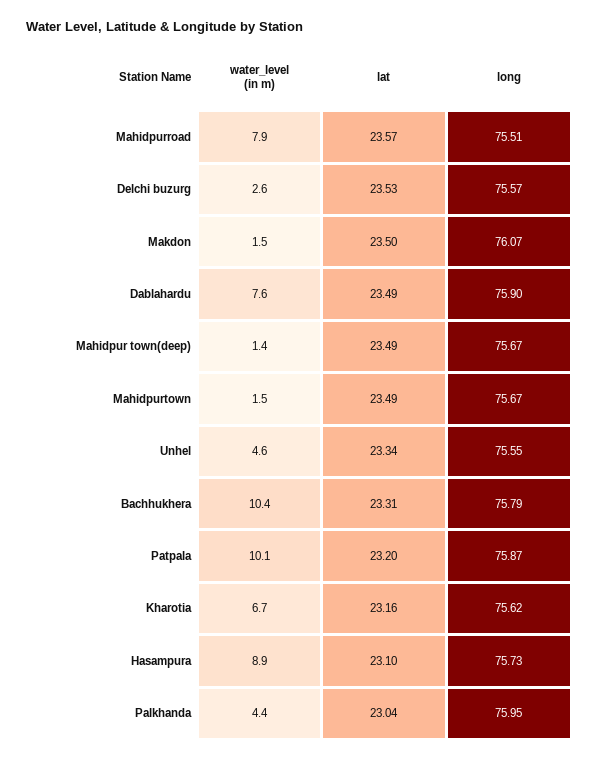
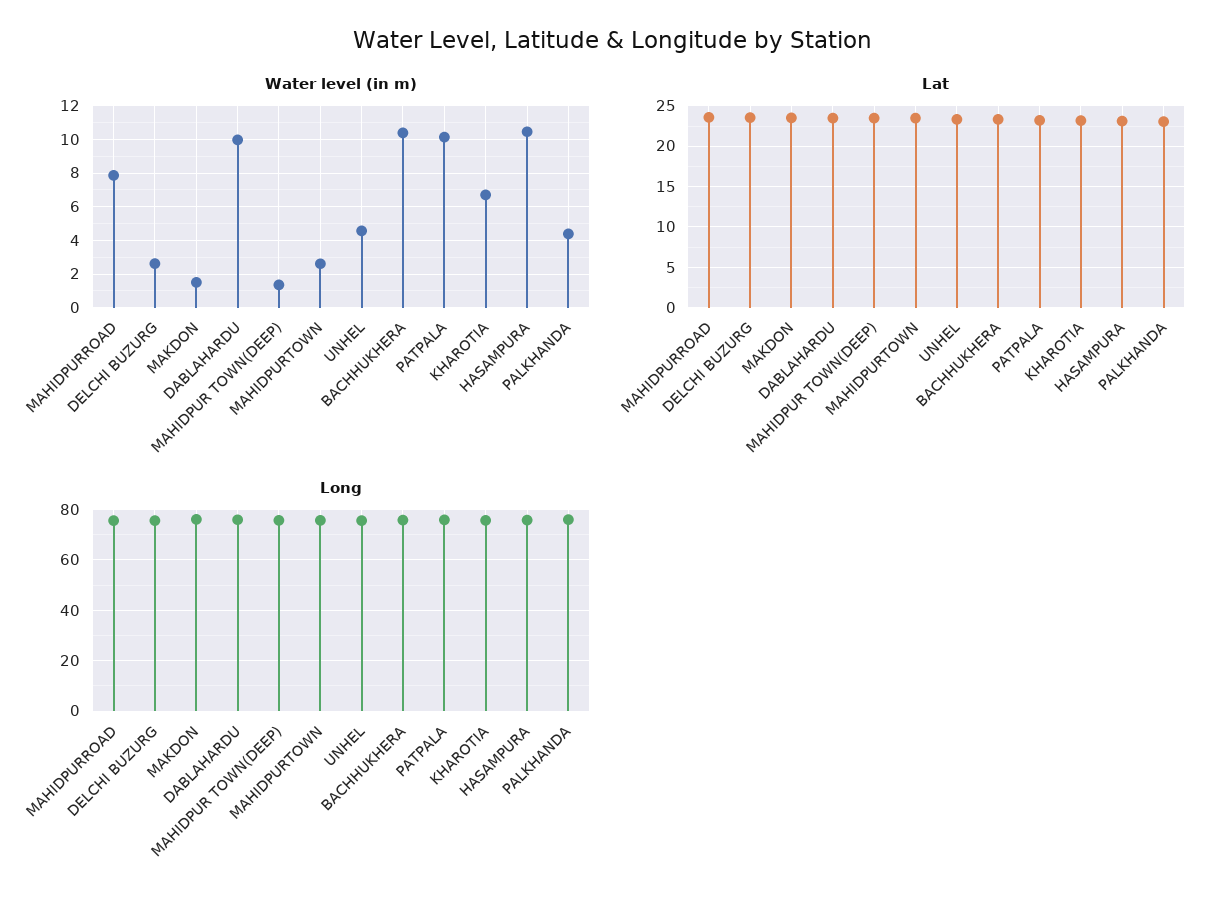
  {
    "water_level (in m)": {
      "Mahidpurroad": 7.9,
      "Delchi buzurg": 2.6,
      "Makdon": 1.5,
-     "Dablahardu": 7.6,
+     "Dablahardu": 10,
      "Mahidpur town(deep)": 1.4,
-     "Mahidpurtown": 1.5,
+     "Mahidpurtown": 2.5,
      "Unhel": 4.6,
      "Bachhukhera": 10.4,
      "Patpala": 10.1,
      "Kharotia": 6.7,
-     "Hasampura": 8.9,
+     "Hasampura": 10.5,
      "Palkhanda": 4.4
    },
    "lat": {
      "Mahidpurroad": 23.57,
      "Delchi buzurg": 23.53,
      "Makdon": 23.5,
      "Dablahardu": 23.49,
      "Mahidpur town(deep)": 23.49,
      "Mahidpurtown": 23.49,
      "Unhel": 23.34,
      "Bachhukhera": 23.31,
      "Patpala": 23.2,
      "Kharotia": 23.16,
      "Hasampura": 23.1,
      "Palkhanda": 23.04
    },
    "long": {
      "Mahidpurroad": 75.51,
      "Delchi buzurg": 75.57,
      "Makdon": 76.07,
      "Dablahardu": 75.9,
      "Mahidpur town(deep)": 75.67,
      "Mahidpurtown": 75.67,
      "Unhel": 75.55,
      "Bachhukhera": 75.79,
      "Patpala": 75.87,
      "Kharotia": 75.62,
      "Hasampura": 75.73,
      "Palkhanda": 75.95
    }
  }

